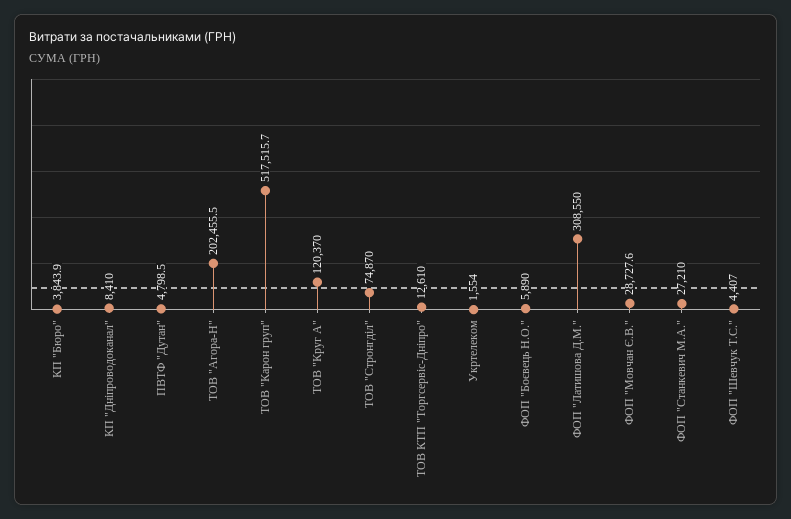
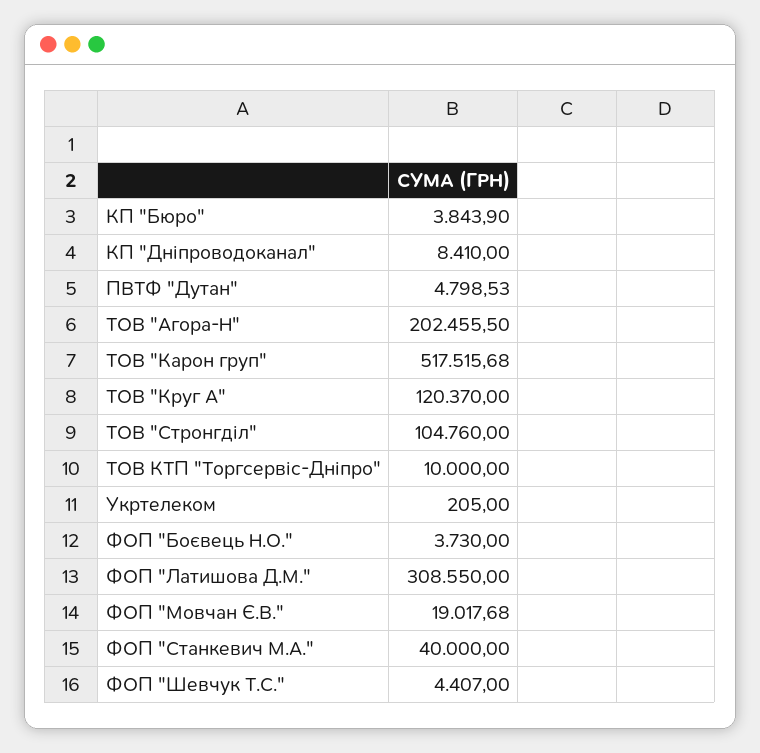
  {
    "КП \"Бюро\"": 3843.9,
    "КП \"Дніпроводоканал\"": 8410,
    "ПВТФ \"Дутан\"": 4798.53,
    "ТОВ \"Агора-Н\"": 202455.5,
    "ТОВ \"Карон груп\"": 517515.68,
    "ТОВ \"Круг А\"": 120370,
-   "ТОВ \"Стронгділ\"": 74870,
+   "ТОВ \"Стронгділ\"": 104760,
-   "ТОВ КТП \"Торгсервіс-Дніпро\"": 12610,
+   "ТОВ КТП \"Торгсервіс-Дніпро\"": 10000,
-   "Укртелеком": 1554,
+   "Укртелеком": 205,
-   "ФОП \"Боєвець Н.О.\"": 5890,
+   "ФОП \"Боєвець Н.О.\"": 3730,
    "ФОП \"Латишова Д.М.\"": 308550,
-   "ФОП \"Мовчан Є.В.\"": 28727.6,
+   "ФОП \"Мовчан Є.В.\"": 19017.68,
-   "ФОП \"Станкевич М.А.\"": 27210,
+   "ФОП \"Станкевич М.А.\"": 40000,
    "ФОП \"Шевчук Т.С.\"": 4407
  }

